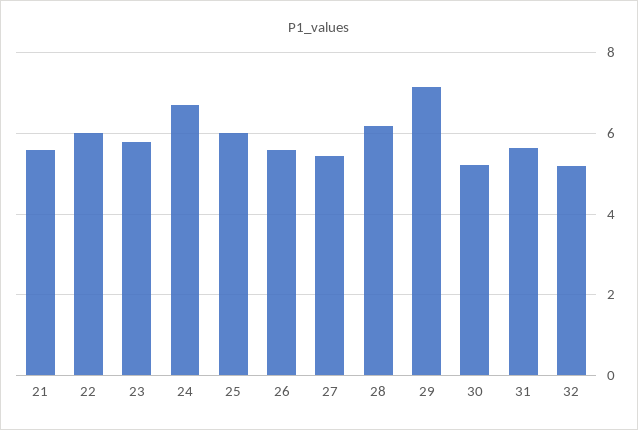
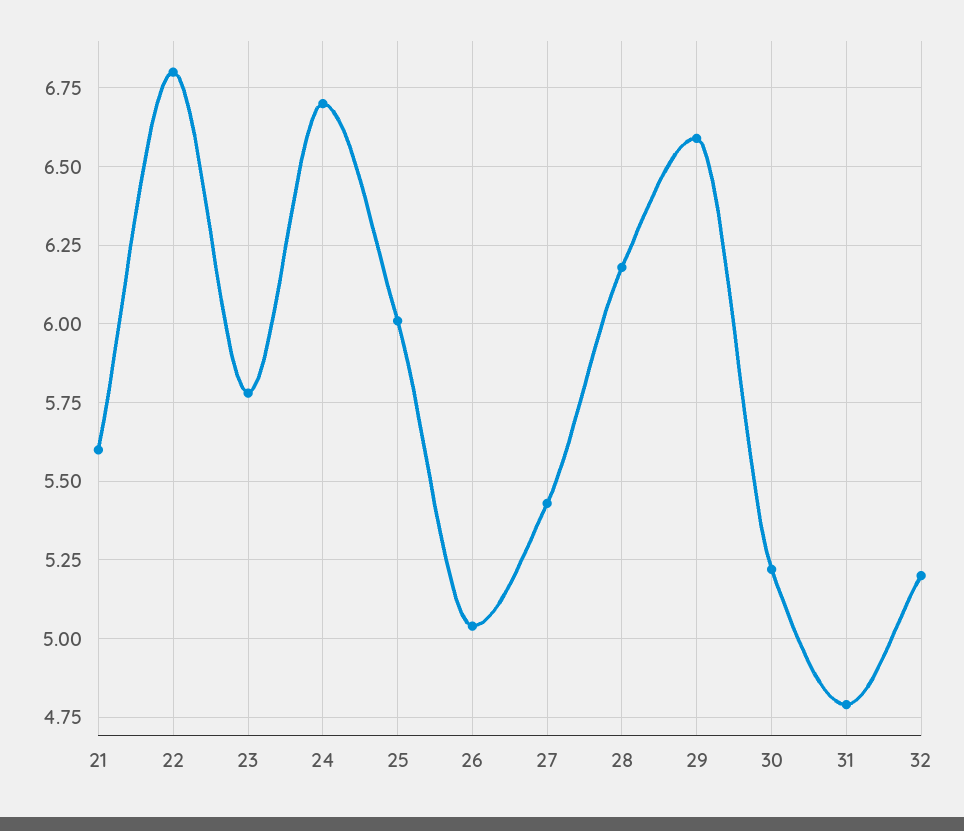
  {
    "21": 5.6,
-   "22": 6,
+   "22": 6.8,
    "23": 5.8,
    "24": 6.7,
    "25": 6,
-   "26": 5.6,
+   "26": 5.05,
    "27": 5.45,
    "28": 6.2,
-   "29": 7.2,
+   "29": 6.6,
    "30": 5.2,
-   "31": 5.6,
+   "31": 4.8,
    "32": 5.2
  }

